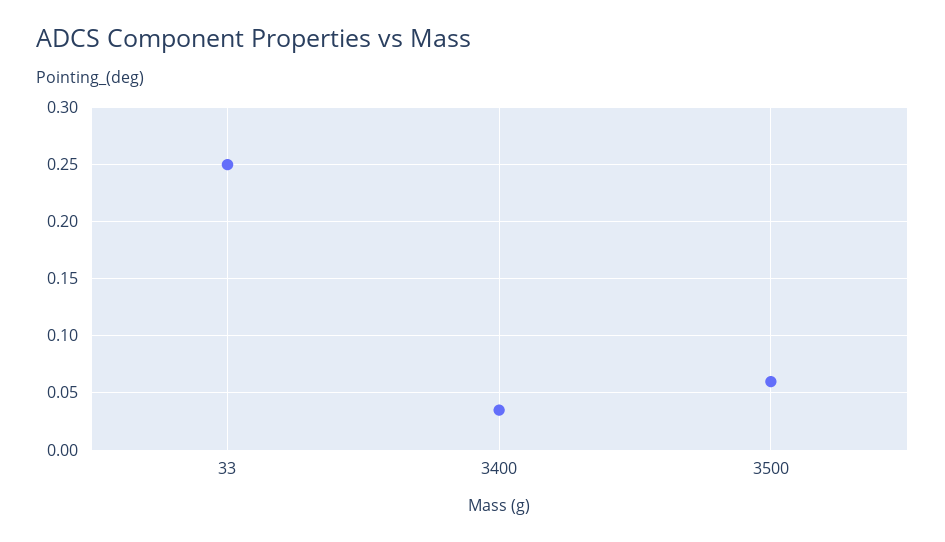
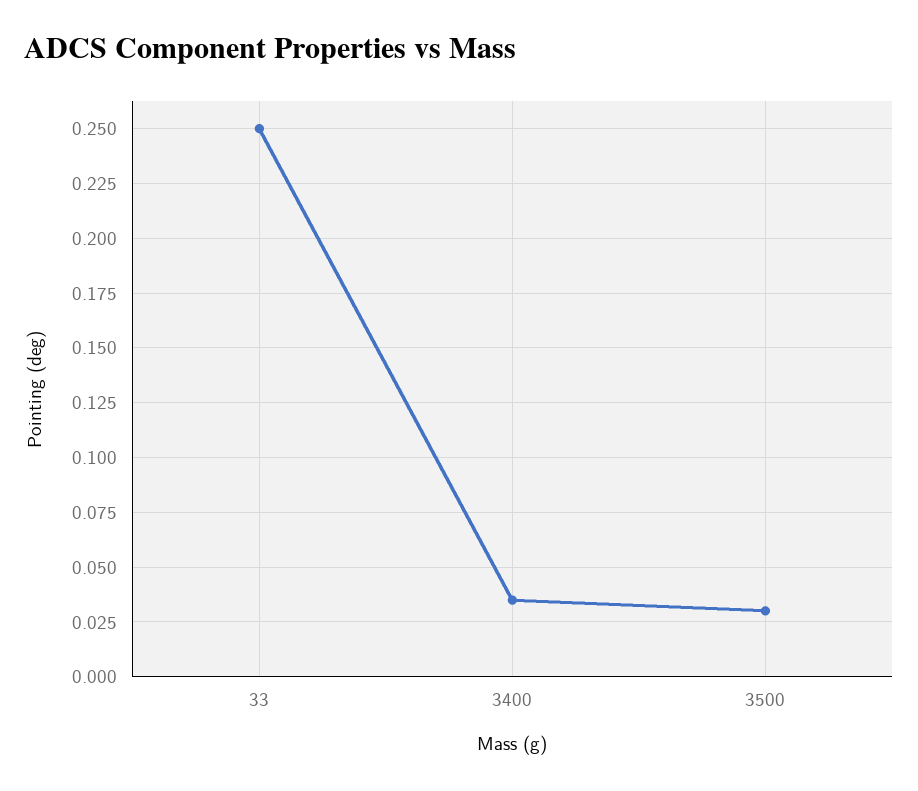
  {
    "33": 0.25,
    "3400": 0.035,
-   "3500": 0.06
+   "3500": 0.03
  }

